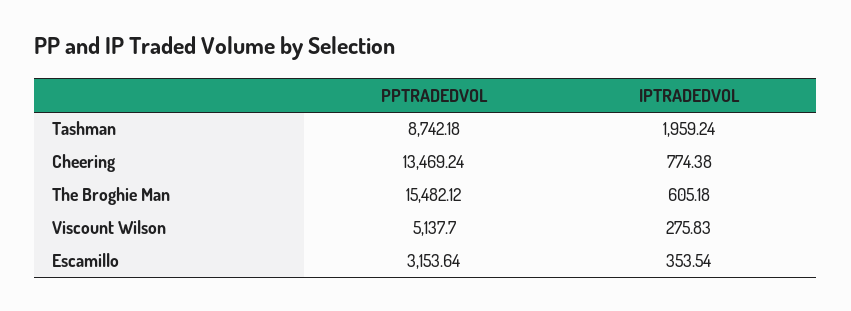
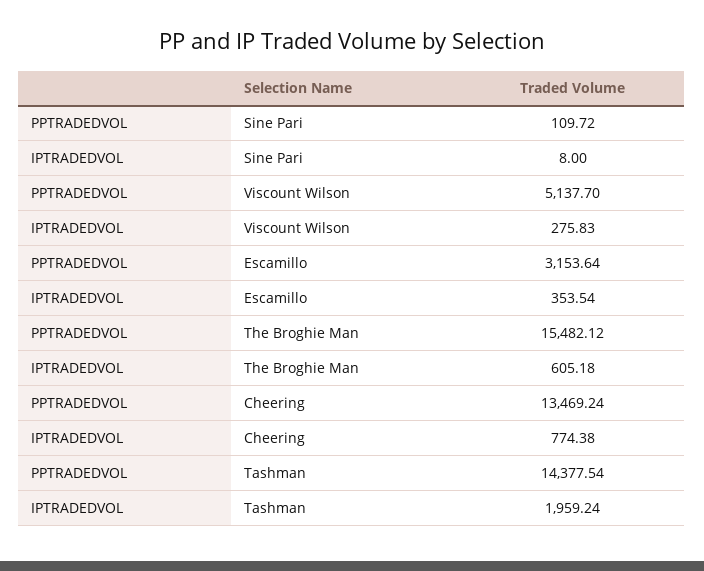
  {
    "PPTRADEDVOL": {
-     "Tashman": 8742.18,
+     "Tashman": 14377.54,
      "Cheering": 13469.24,
      "The Broghie Man": 15482.12,
      "Viscount Wilson": 5137.7,
-     "Escamillo": 3153.64
+     "Escamillo": 3153.64,
+     "Sine Pari": 109.72
    },
    "IPTRADEDVOL": {
      "Tashman": 1959.24,
      "Cheering": 774.38,
      "The Broghie Man": 605.18,
      "Viscount Wilson": 275.83,
-     "Escamillo": 353.54
+     "Escamillo": 353.54,
+     "Sine Pari": 8
    }
  }

